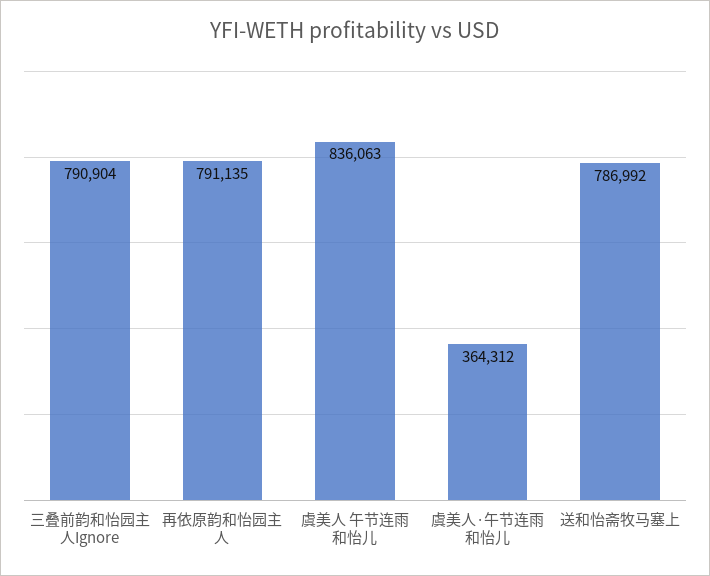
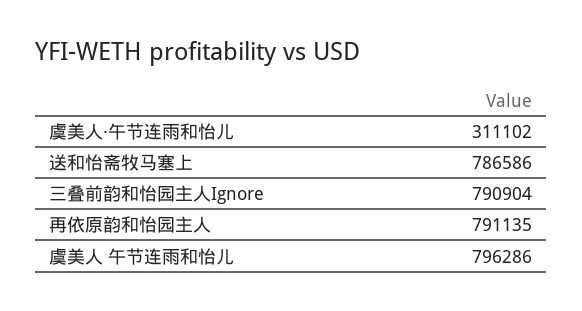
  {
    "三叠前韵和怡园主人Ignore": 790904,
    "再依原韵和怡园主人": 791135,
-   "虞美人 午节连雨和怡儿": 836063,
+   "虞美人 午节连雨和怡儿": 796286,
-   "虞美人·午节连雨和怡儿": 364312,
+   "虞美人·午节连雨和怡儿": 311102,
-   "送和怡斋牧马塞上": 786992
+   "送和怡斋牧马塞上": 786586
  }

